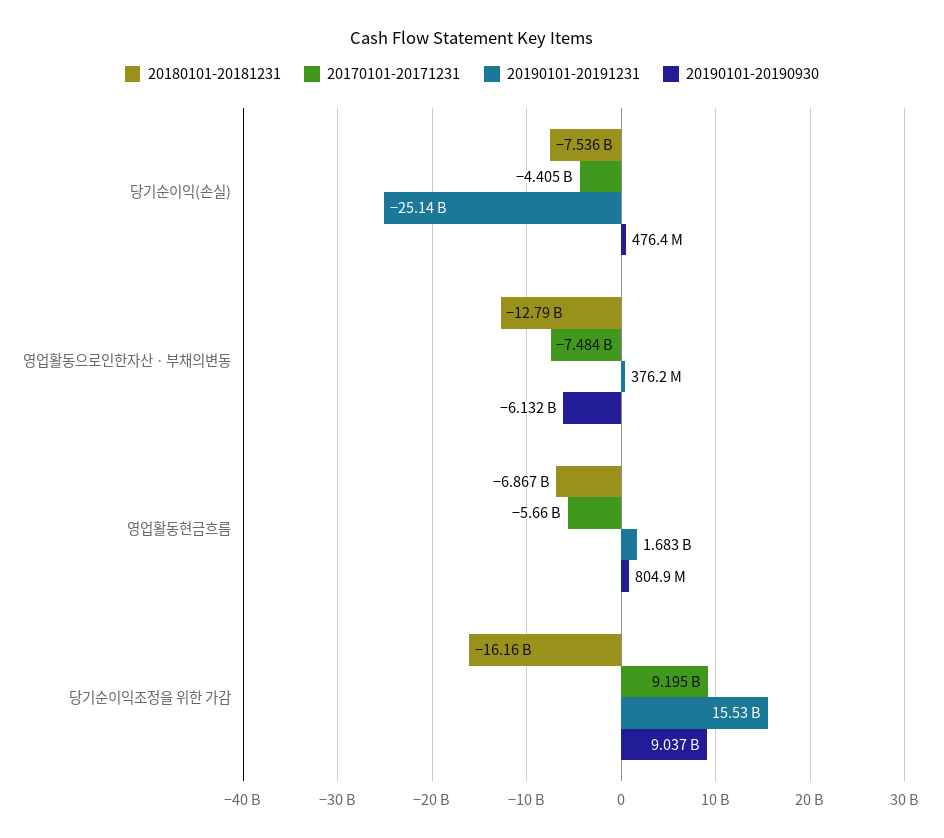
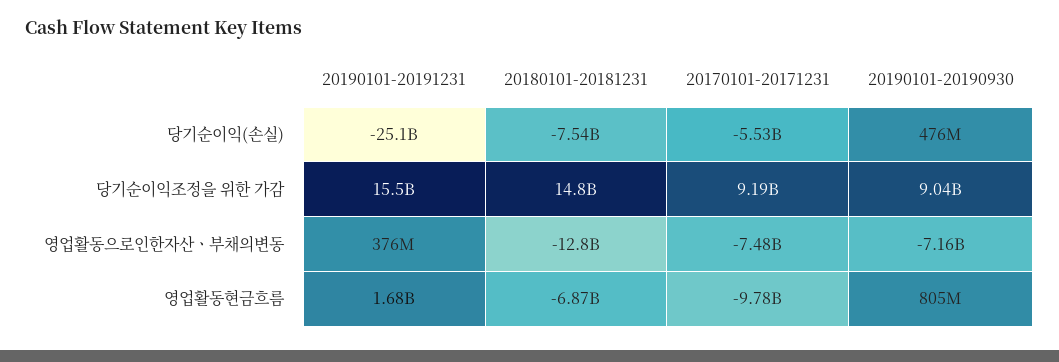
  {
    "20180101-20181231": {
      "당기순이익(손실)": -7536000000,
      "영업활동으로인한자산ㆍ부채의변동": -12790000000,
      "영업활동현금흐름": -6867000000,
-     "당기순이익조정을 위한 가감": -16160000000
+     "당기순이익조정을 위한 가감": 14800000000
    },
    "20170101-20171231": {
-     "당기순이익(손실)": -4405000000,
+     "당기순이익(손실)": -5530000000,
      "영업활동으로인한자산ㆍ부채의변동": -7484000000,
-     "영업활동현금흐름": -5660000000,
+     "영업활동현금흐름": -9780000000,
      "당기순이익조정을 위한 가감": 9195000000
    },
    "20190101-20191231": {
      "당기순이익(손실)": -25140000000,
      "영업활동으로인한자산ㆍ부채의변동": 376200000,
      "영업활동현금흐름": 1683000000,
      "당기순이익조정을 위한 가감": 15530000000
    },
    "20190101-20190930": {
      "당기순이익(손실)": 476400000,
-     "영업활동으로인한자산ㆍ부채의변동": -6132000000,
+     "영업활동으로인한자산ㆍ부채의변동": -7160000000,
      "영업활동현금흐름": 804900000,
      "당기순이익조정을 위한 가감": 9037000000
    }
  }

